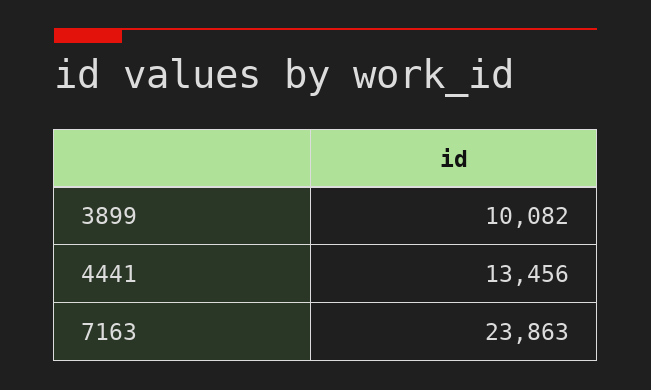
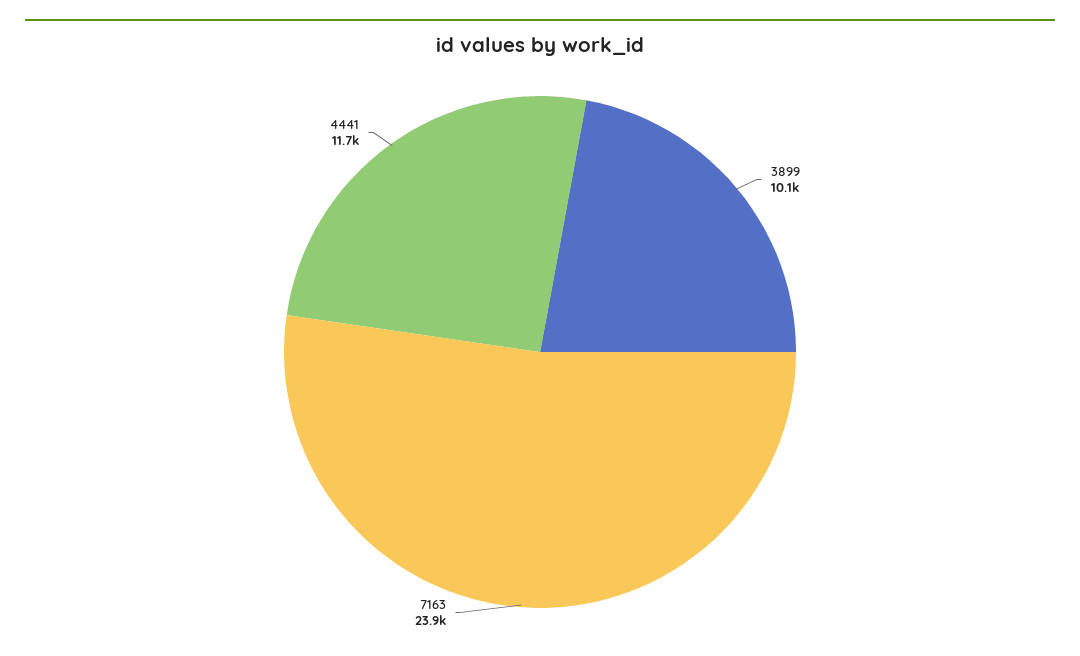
  {
    "3899": 10082,
-   "4441": 13456,
+   "4441": 11700,
    "7163": 23863
  }

